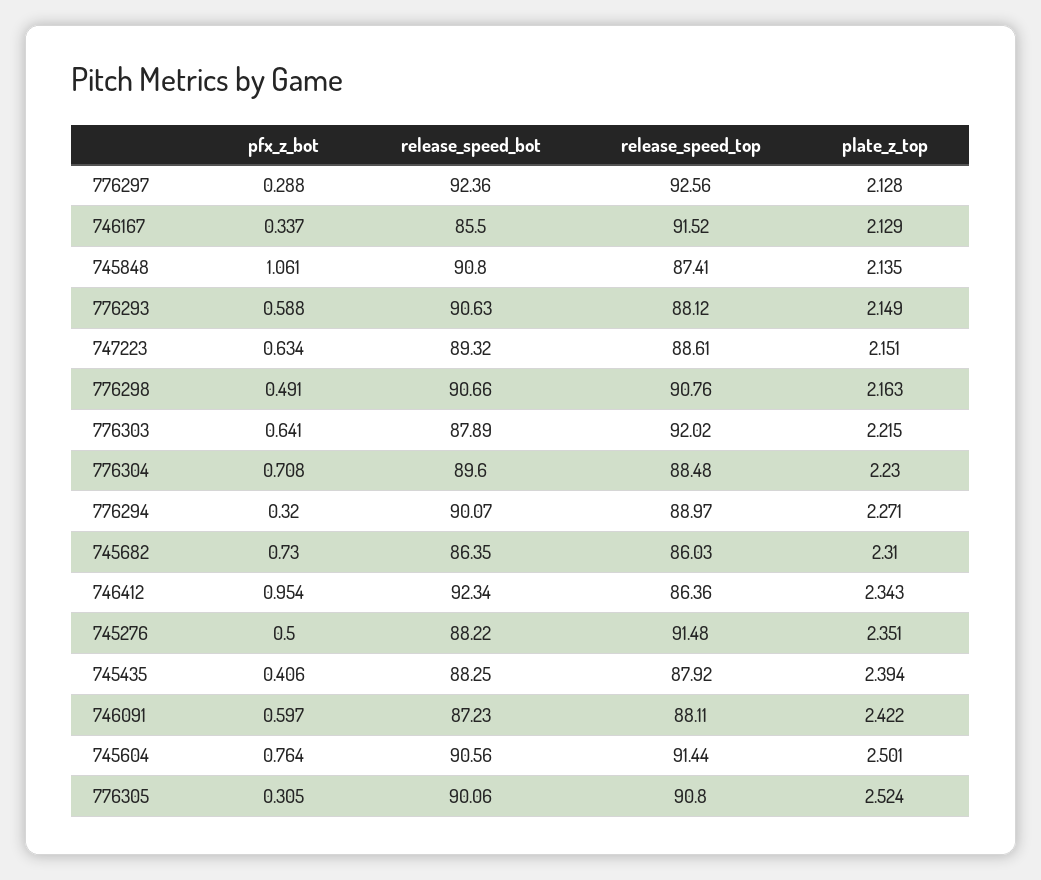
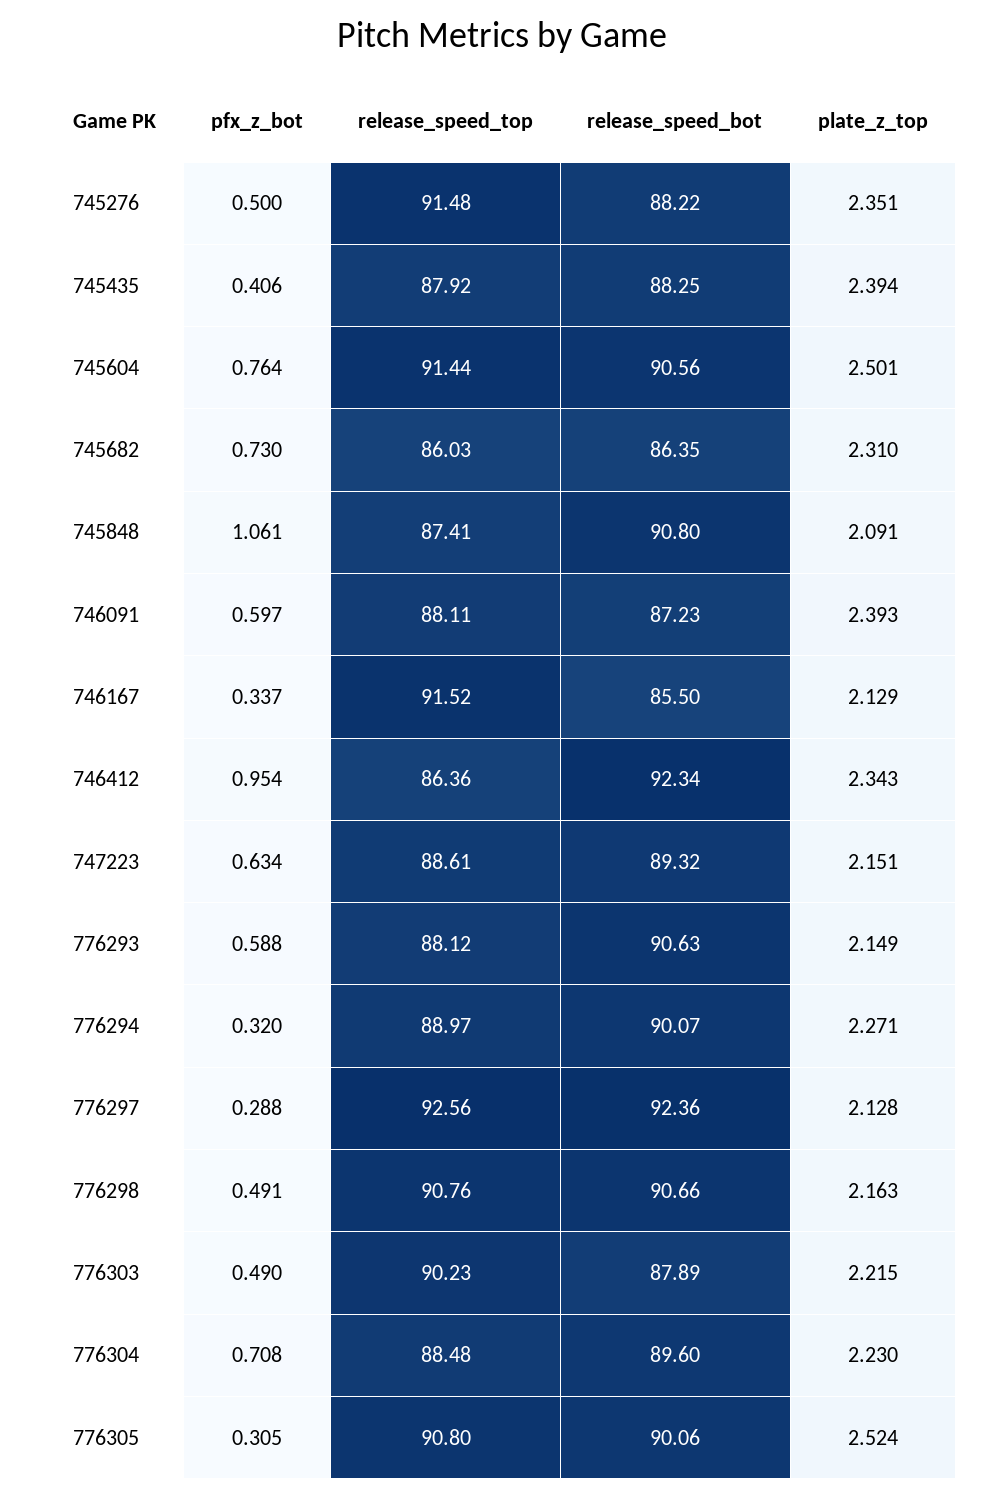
  {
    "pfx_z_bot": {
      "776297": 0.288,
      "746167": 0.337,
      "745848": 1.061,
      "776293": 0.588,
      "747223": 0.634,
      "776298": 0.491,
-     "776303": 0.641,
+     "776303": 0.49,
      "776304": 0.708,
      "776294": 0.32,
      "745682": 0.73,
      "746412": 0.954,
      "745276": 0.5,
      "745435": 0.406,
      "746091": 0.597,
      "745604": 0.764,
      "776305": 0.305
    },
    "release_speed_bot": {
      "776297": 92.36,
      "746167": 85.5,
      "745848": 90.8,
      "776293": 90.63,
      "747223": 89.32,
      "776298": 90.66,
      "776303": 87.89,
      "776304": 89.6,
      "776294": 90.07,
      "745682": 86.35,
      "746412": 92.34,
      "745276": 88.22,
      "745435": 88.25,
      "746091": 87.23,
      "745604": 90.56,
      "776305": 90.06
    },
    "release_speed_top": {
      "776297": 92.56,
      "746167": 91.52,
      "745848": 87.41,
      "776293": 88.12,
      "747223": 88.61,
      "776298": 90.76,
-     "776303": 92.02,
+     "776303": 90.23,
      "776304": 88.48,
      "776294": 88.97,
      "745682": 86.03,
      "746412": 86.36,
      "745276": 91.48,
      "745435": 87.92,
      "746091": 88.11,
      "745604": 91.44,
      "776305": 90.8
    },
    "plate_z_top": {
      "776297": 2.128,
      "746167": 2.129,
-     "745848": 2.135,
+     "745848": 2.091,
      "776293": 2.149,
      "747223": 2.151,
      "776298": 2.163,
      "776303": 2.215,
      "776304": 2.23,
      "776294": 2.271,
      "745682": 2.31,
      "746412": 2.343,
      "745276": 2.351,
      "745435": 2.394,
-     "746091": 2.422,
+     "746091": 2.393,
      "745604": 2.501,
      "776305": 2.524
    }
  }

